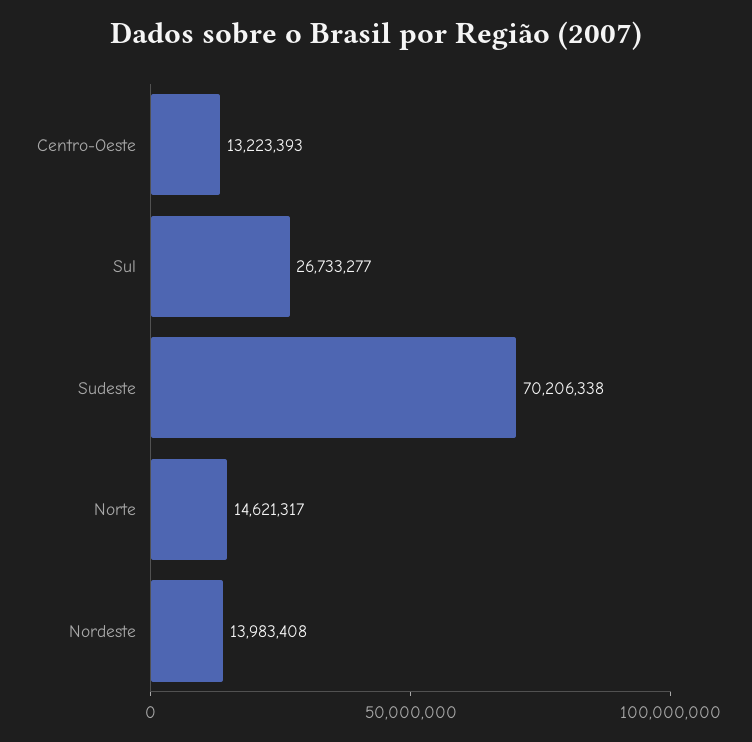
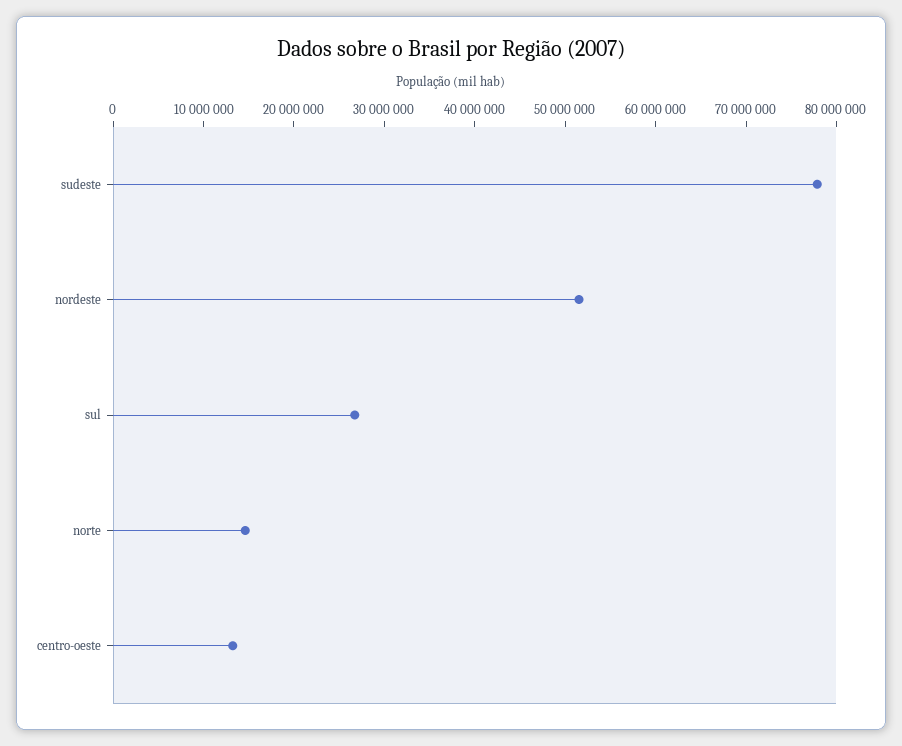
  {
    "Centro-Oeste": 13223393,
    "Sul": 26733277,
-   "Sudeste": 70206338,
+   "Sudeste": 78000000,
    "Norte": 14621317,
-   "Nordeste": 13983408
+   "Nordeste": 52000000
  }

